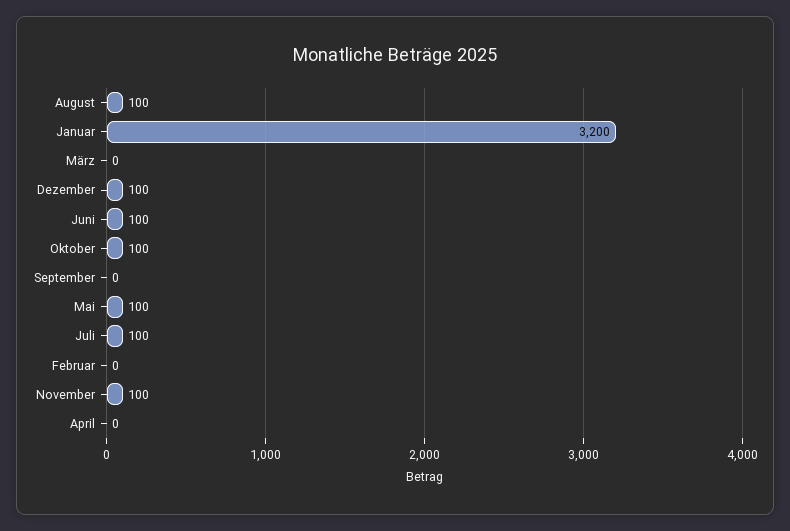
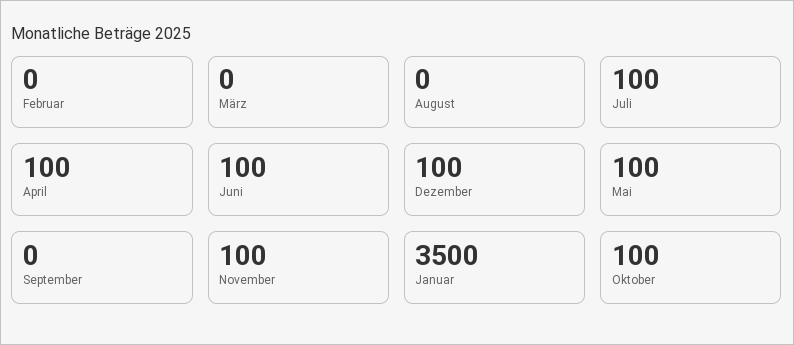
  {
-   "August": 100,
+   "August": 0,
-   "Januar": 3200,
+   "Januar": 3500,
    "März": 0,
    "Dezember": 100,
    "Juni": 100,
    "Oktober": 100,
    "September": 0,
    "Mai": 100,
    "Juli": 100,
    "Februar": 0,
    "November": 100,
-   "April": 0
+   "April": 100
  }

